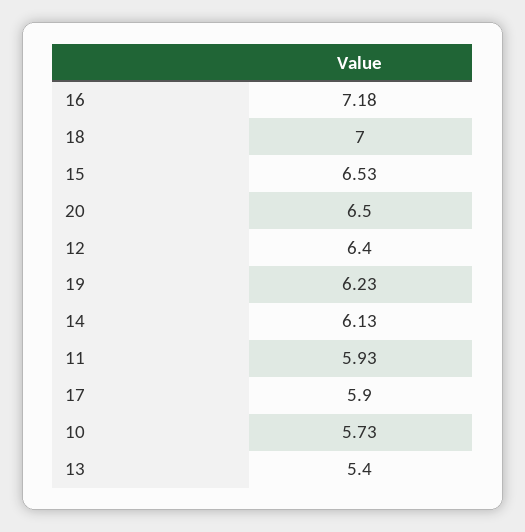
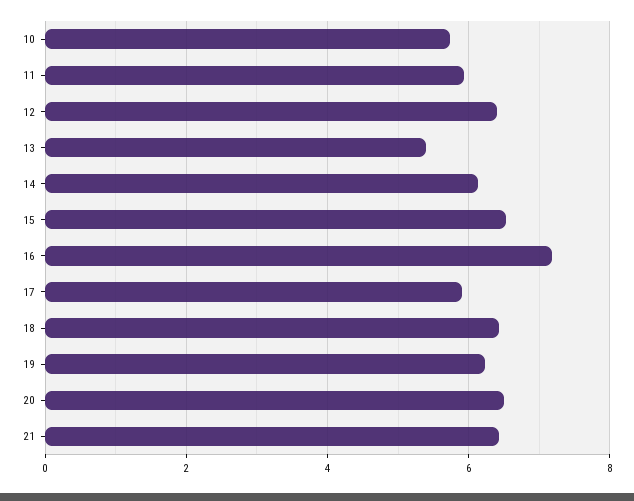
  {
    "16": 7.18,
-   "18": 7,
+   "18": 6.4,
    "15": 6.53,
    "20": 6.5,
    "12": 6.4,
    "19": 6.23,
    "14": 6.13,
    "11": 5.93,
    "17": 5.9,
    "10": 5.73,
-   "13": 5.4
+   "13": 5.4,
+   "21": 6.4
  }

